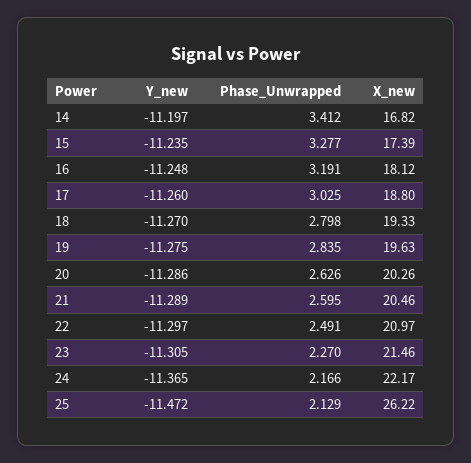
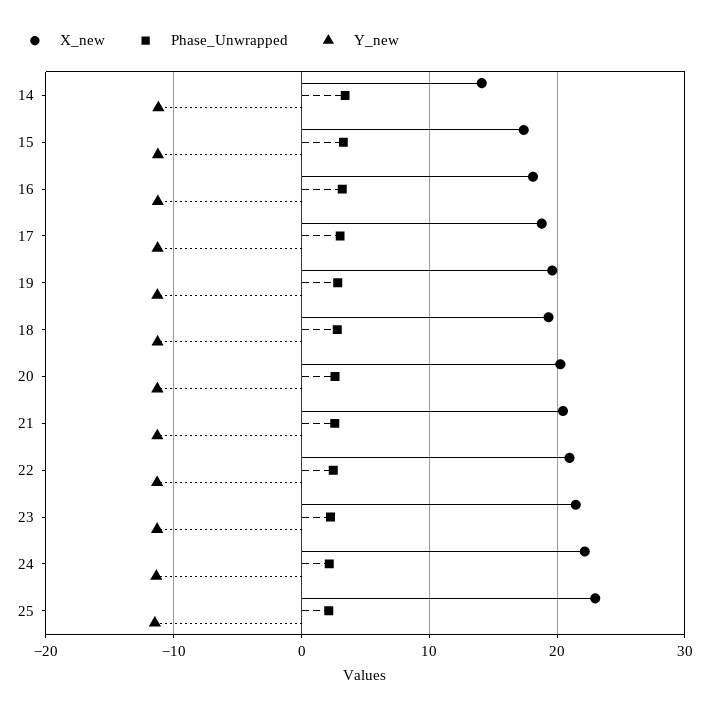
  {
    "Y_new": {
      "14": -11.197,
      "15": -11.235,
      "16": -11.248,
      "17": -11.26,
      "18": -11.27,
      "19": -11.275,
      "20": -11.286,
      "21": -11.289,
      "22": -11.297,
      "23": -11.305,
      "24": -11.365,
      "25": -11.472
    },
    "Phase_Unwrapped": {
      "14": 3.412,
      "15": 3.277,
      "16": 3.191,
      "17": 3.025,
      "18": 2.798,
      "19": 2.835,
      "20": 2.626,
      "21": 2.595,
      "22": 2.491,
      "23": 2.27,
      "24": 2.166,
      "25": 2.129
    },
    "X_new": {
-     "14": 16.82,
+     "14": 14,
      "15": 17.39,
      "16": 18.12,
      "17": 18.8,
      "18": 19.33,
      "19": 19.63,
      "20": 20.26,
      "21": 20.46,
      "22": 20.97,
      "23": 21.46,
      "24": 22.17,
-     "25": 26.22
+     "25": 23
    }
  }

